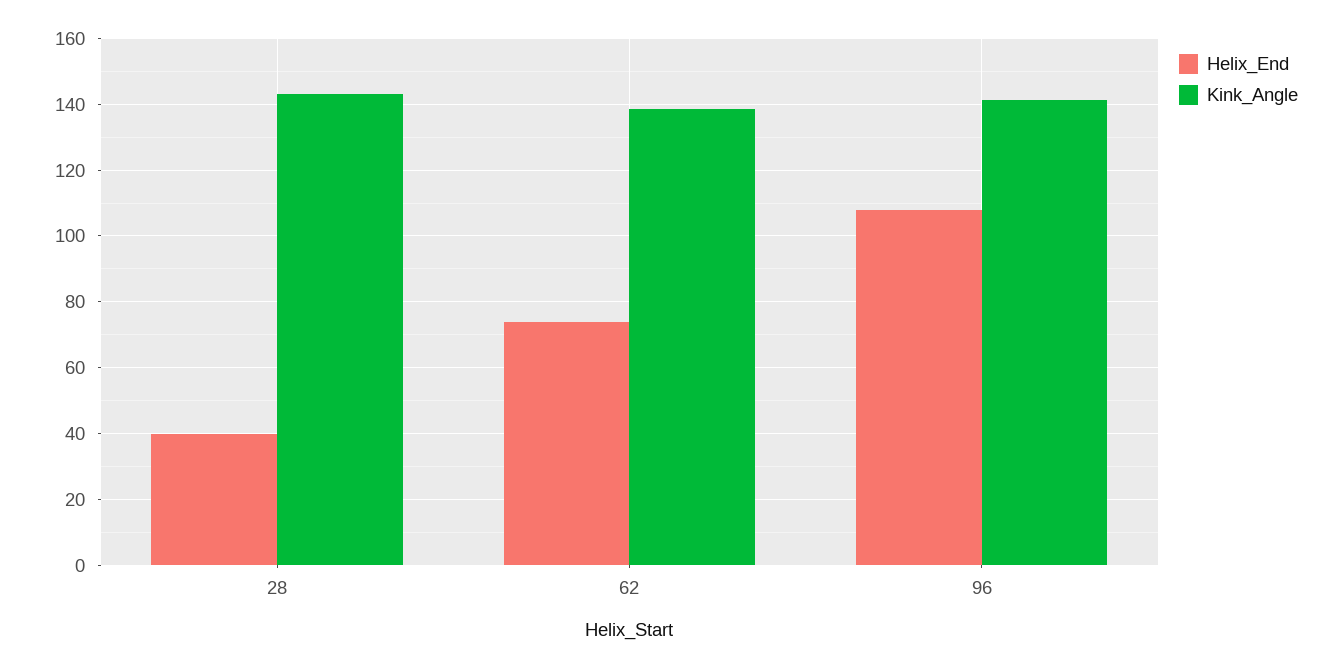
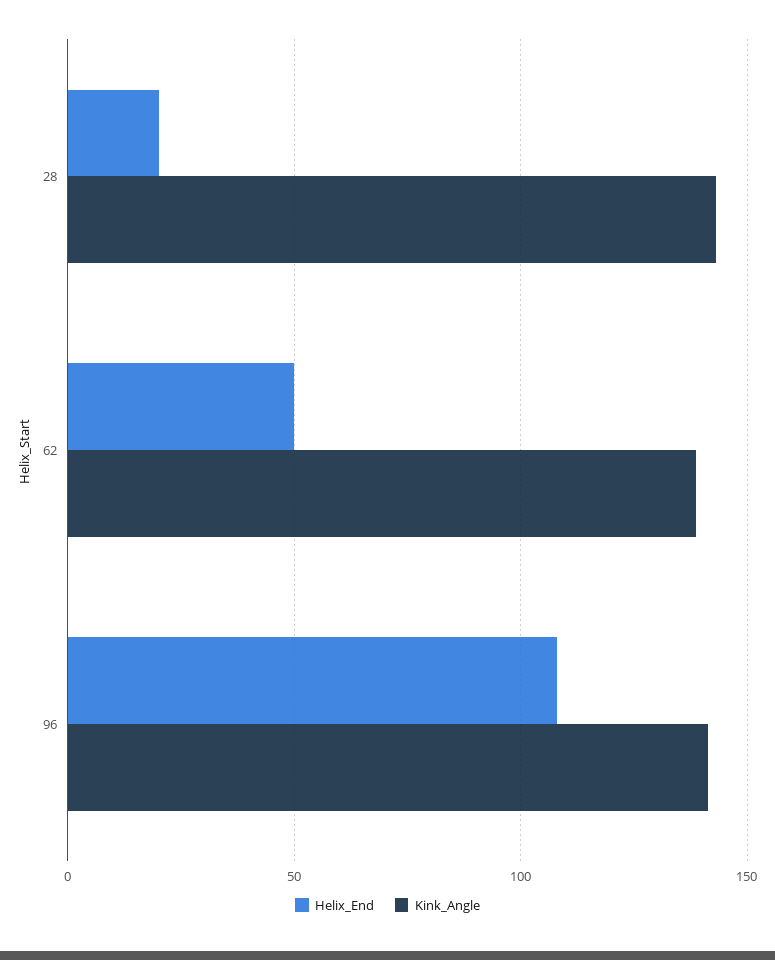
  {
    "Helix_End": {
-     "28": 40,
+     "28": 20,
-     "62": 74,
+     "62": 50,
      "96": 108
    },
    "Kink_Angle": {
      "28": 144,
      "62": 138,
      "96": 142
    }
  }

